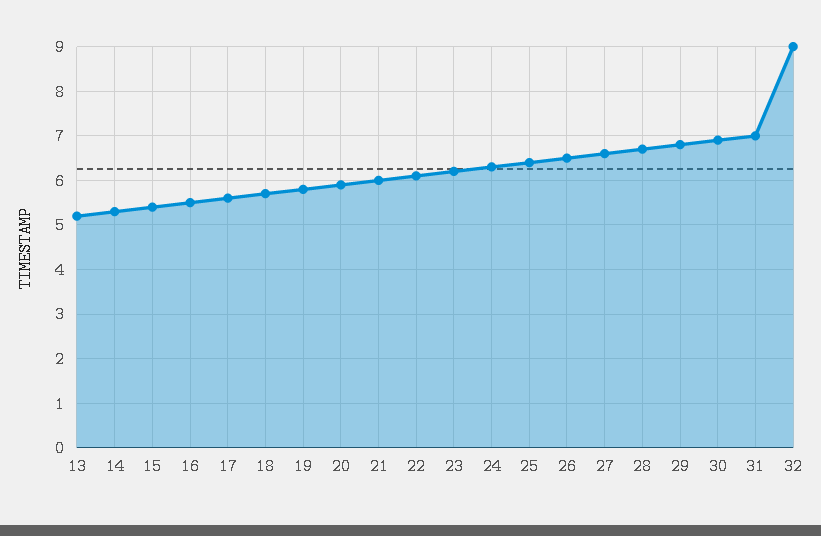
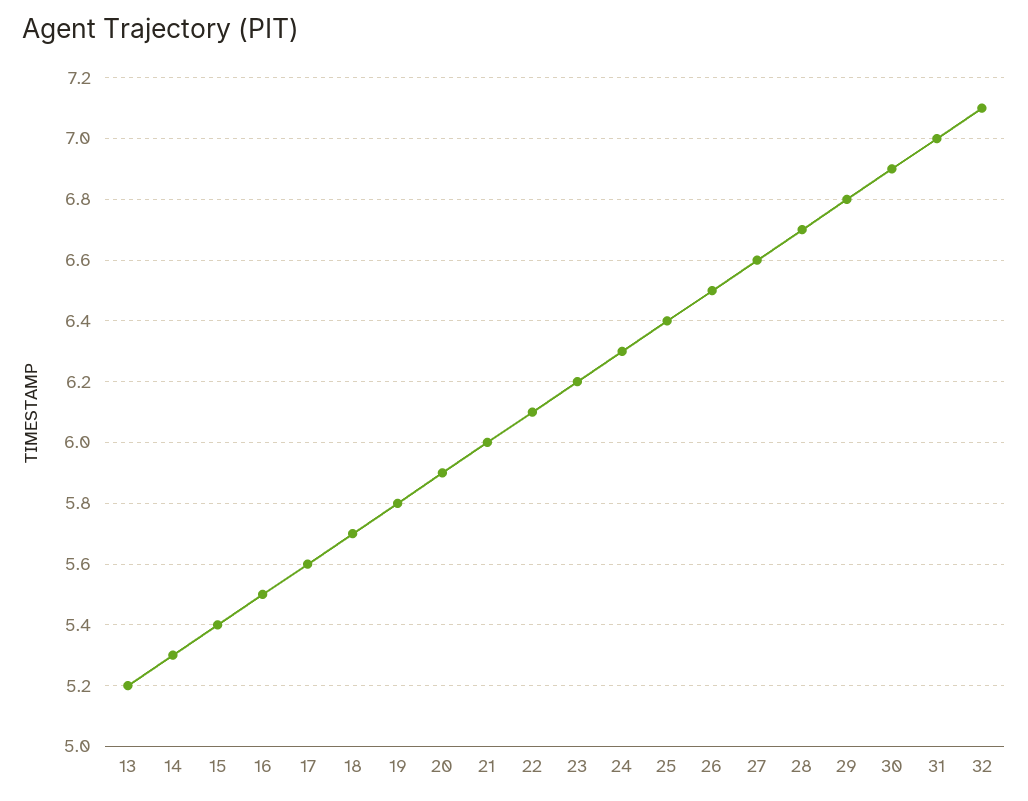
  {
    "13": 5.2,
    "14": 5.3,
    "15": 5.4,
    "16": 5.5,
    "17": 5.6,
    "18": 5.7,
    "19": 5.8,
    "20": 5.9,
    "21": 6,
    "22": 6.1,
    "23": 6.2,
    "24": 6.3,
    "25": 6.4,
    "26": 6.5,
    "27": 6.6,
    "28": 6.7,
    "29": 6.8,
    "30": 6.9,
    "31": 7,
-   "32": 9
+   "32": 7.1
  }

